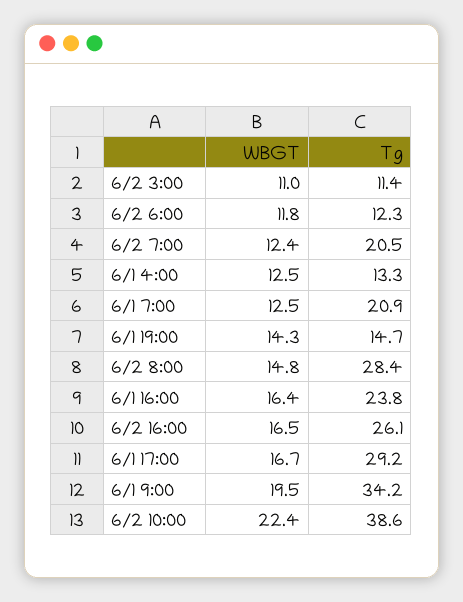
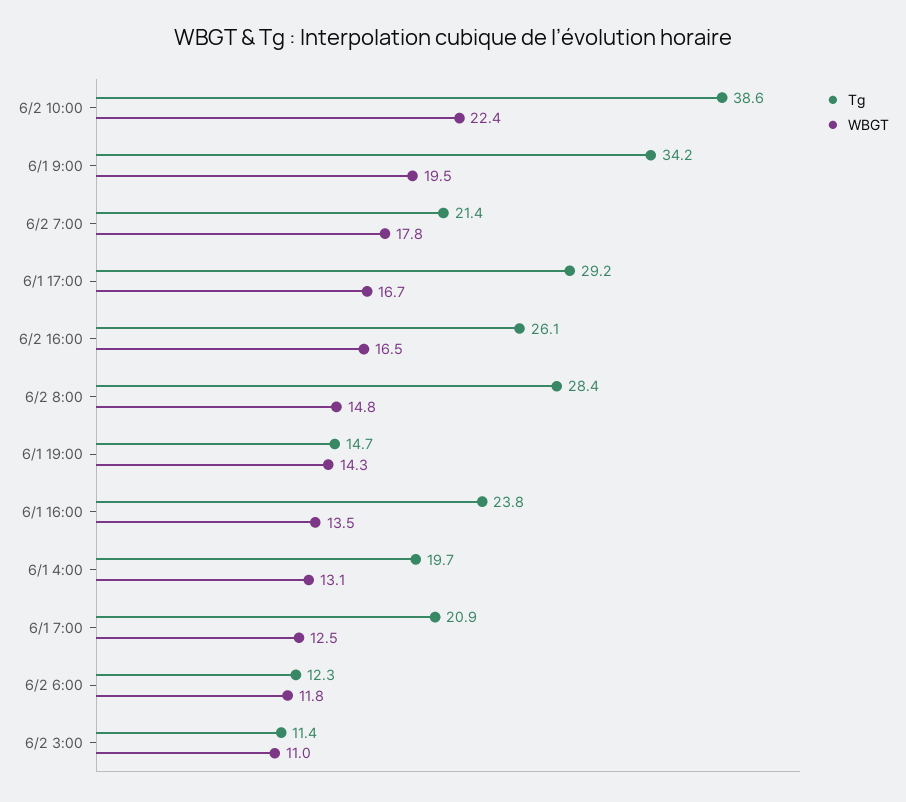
  {
    "WBGT": {
      "6/2 3:00": 11,
      "6/2 6:00": 11.8,
-     "6/2 7:00": 12.4,
+     "6/2 7:00": 17.8,
-     "6/1 4:00": 12.5,
+     "6/1 4:00": 13.1,
      "6/1 7:00": 12.5,
      "6/1 19:00": 14.3,
      "6/2 8:00": 14.8,
-     "6/1 16:00": 16.4,
+     "6/1 16:00": 13.5,
      "6/2 16:00": 16.5,
      "6/1 17:00": 16.7,
      "6/1 9:00": 19.5,
      "6/2 10:00": 22.4
    },
    "Tg": {
      "6/2 3:00": 11.4,
      "6/2 6:00": 12.3,
-     "6/2 7:00": 20.5,
+     "6/2 7:00": 21.4,
-     "6/1 4:00": 13.3,
+     "6/1 4:00": 19.7,
      "6/1 7:00": 20.9,
      "6/1 19:00": 14.7,
      "6/2 8:00": 28.4,
      "6/1 16:00": 23.8,
      "6/2 16:00": 26.1,
      "6/1 17:00": 29.2,
      "6/1 9:00": 34.2,
      "6/2 10:00": 38.6
    }
  }

